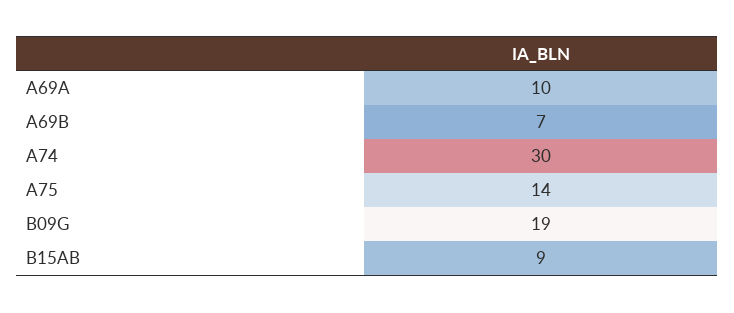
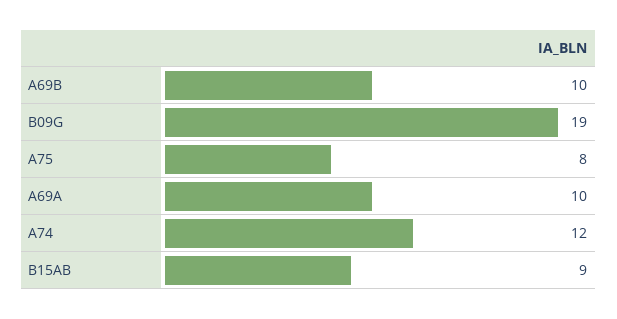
  {
    "A69A": 10,
-   "A69B": 7,
+   "A69B": 10,
-   "A74": 30,
+   "A74": 12,
-   "A75": 14,
+   "A75": 8,
    "B09G": 19,
    "B15AB": 9
  }

